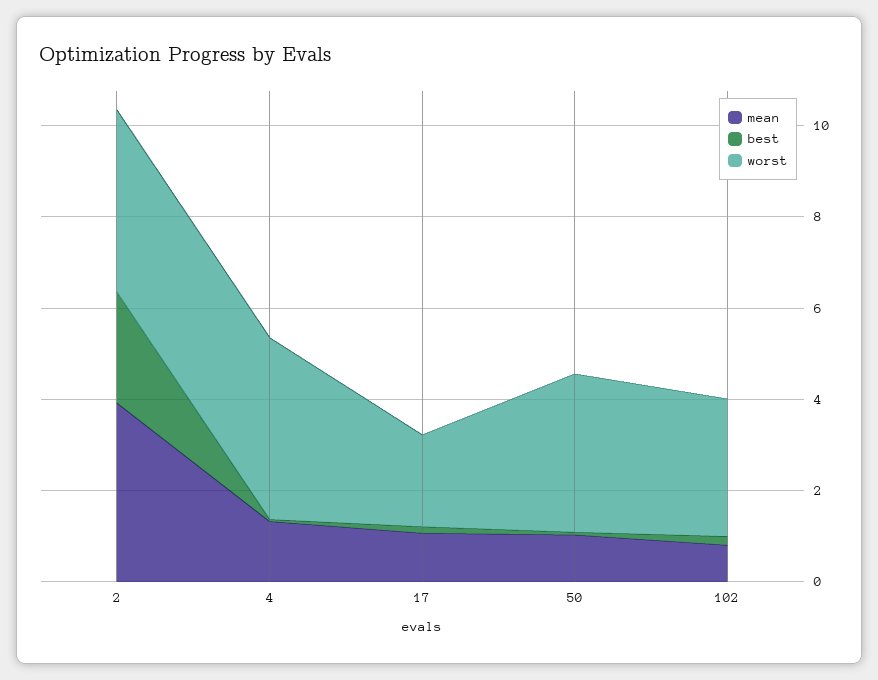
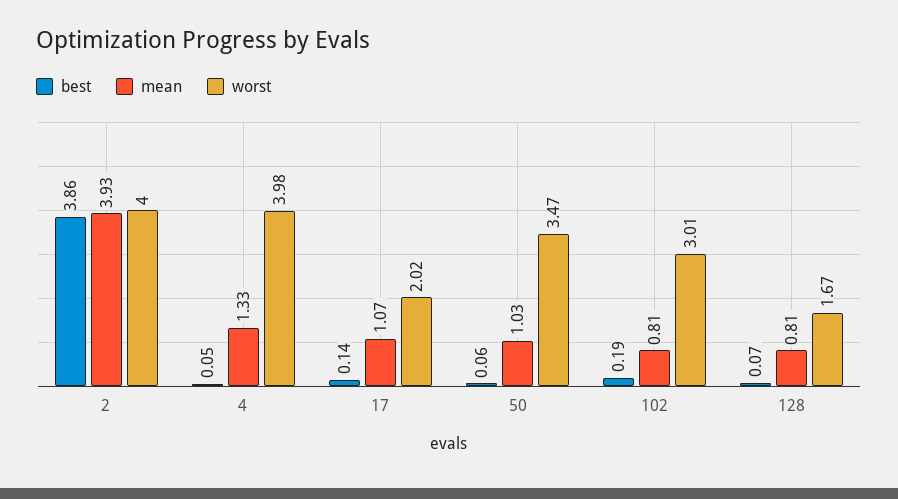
  {
    "mean": {
      "2": 3.93,
      "4": 1.33,
      "17": 1.07,
      "50": 1.03,
-     "102": 0.81
+     "102": 0.81,
+     "128": 0.81
    },
    "best": {
-     "2": 2.5,
+     "2": 3.86,
      "4": 0.05,
      "17": 0.14,
      "50": 0.06,
-     "102": 0.19
+     "102": 0.19,
+     "128": 0.07
    },
    "worst": {
      "2": 4,
      "4": 3.98,
      "17": 2.02,
      "50": 3.47,
-     "102": 3.01
+     "102": 3.01,
+     "128": 1.67
    }
  }

